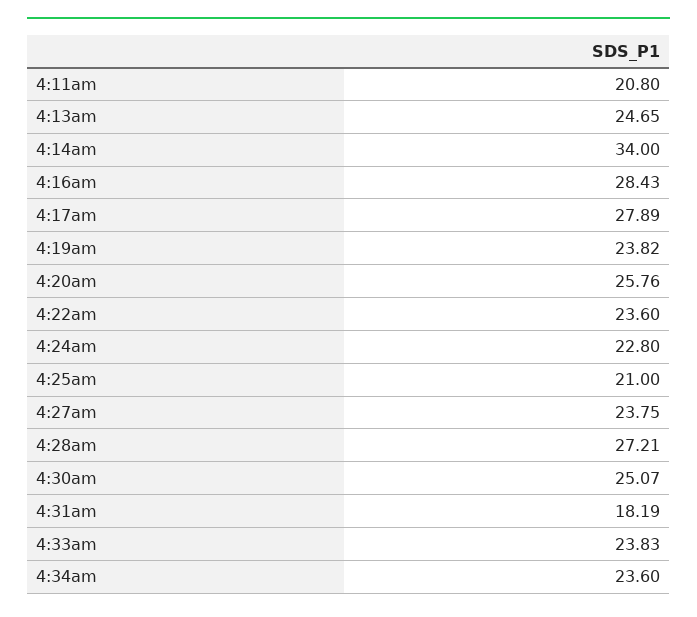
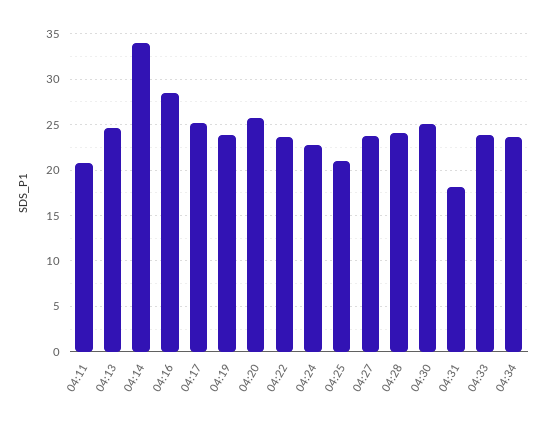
  {
    "4:11am": 20.8,
    "4:13am": 24.65,
    "4:14am": 34,
    "4:16am": 28.43,
-   "4:17am": 27.89,
+   "4:17am": 25,
    "4:19am": 23.82,
    "4:20am": 25.76,
    "4:22am": 23.6,
    "4:24am": 22.8,
    "4:25am": 21,
    "4:27am": 23.75,
-   "4:28am": 27.21,
+   "4:28am": 24,
    "4:30am": 25.07,
    "4:31am": 18.19,
    "4:33am": 23.83,
    "4:34am": 23.6
  }

